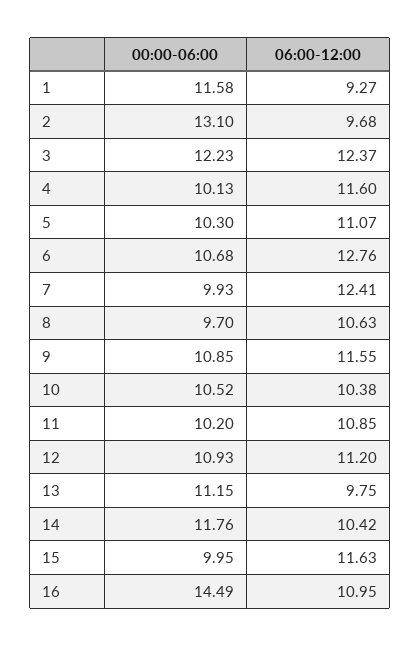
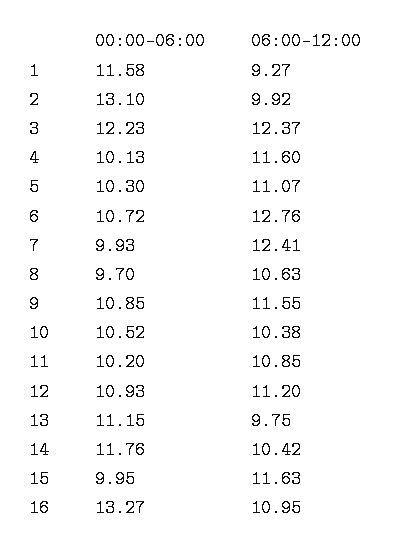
  {
    "00:00-06:00": {
      "1": 11.58,
      "2": 13.1,
      "3": 12.23,
      "4": 10.13,
      "5": 10.3,
-     "6": 10.68,
+     "6": 10.72,
      "7": 9.93,
      "8": 9.7,
      "9": 10.85,
      "10": 10.52,
      "11": 10.2,
      "12": 10.93,
      "13": 11.15,
      "14": 11.76,
      "15": 9.95,
-     "16": 14.49
+     "16": 13.27
    },
    "06:00-12:00": {
      "1": 9.27,
-     "2": 9.68,
+     "2": 9.92,
      "3": 12.37,
      "4": 11.6,
      "5": 11.07,
      "6": 12.76,
      "7": 12.41,
      "8": 10.63,
      "9": 11.55,
      "10": 10.38,
      "11": 10.85,
      "12": 11.2,
      "13": 9.75,
      "14": 10.42,
      "15": 11.63,
      "16": 10.95
    }
  }

